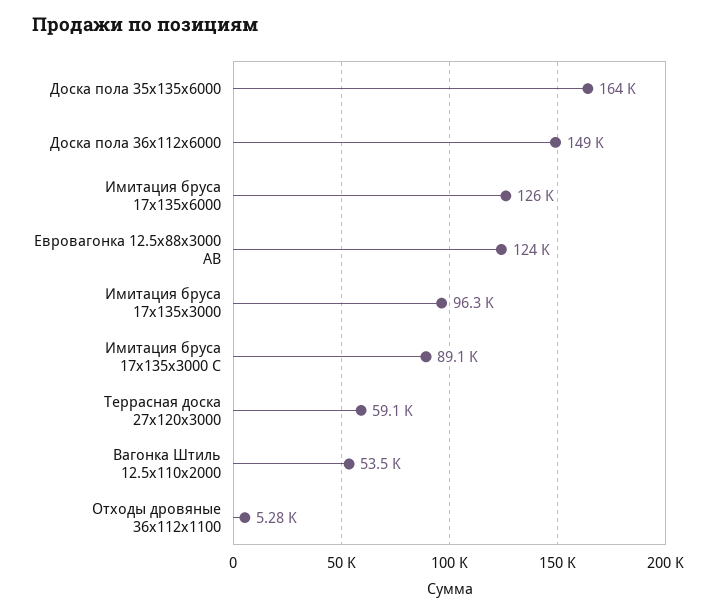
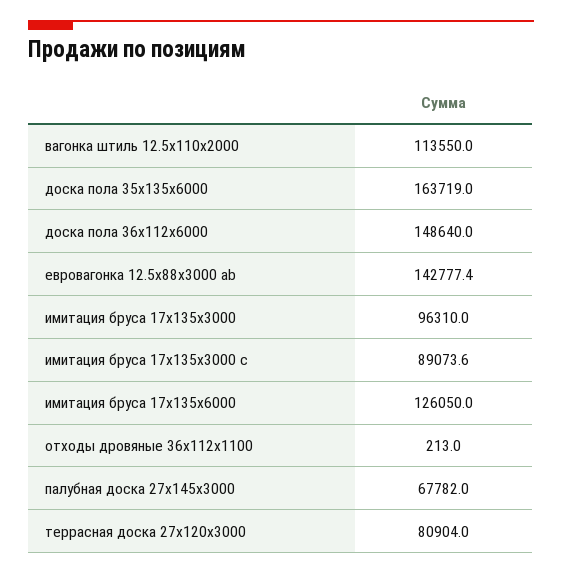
  {
    "Доска пола 35x135x6000": 163719,
    "Доска пола 36x112x6000": 148640,
    "Имитация бруса 17x135x6000": 126050,
-   "Евровагонка 12.5x88x3000 AB": 124000,
+   "Евровагонка 12.5x88x3000 AB": 142777.4,
    "Имитация бруса 17x135x3000": 96310,
    "Имитация бруса 17x135x3000 C": 89073.6,
-   "Террасная доска 27x120x3000": 59100,
+   "Террасная доска 27x120x3000": 80904,
-   "Вагонка Штиль 12.5x110x2000": 53500,
+   "Вагонка Штиль 12.5x110x2000": 113550,
-   "Отходы дровяные 36x112x1100": 5280
+   "Отходы дровяные 36x112x1100": 213,
+   "палубная доска 27x145x3000": 67782
  }

